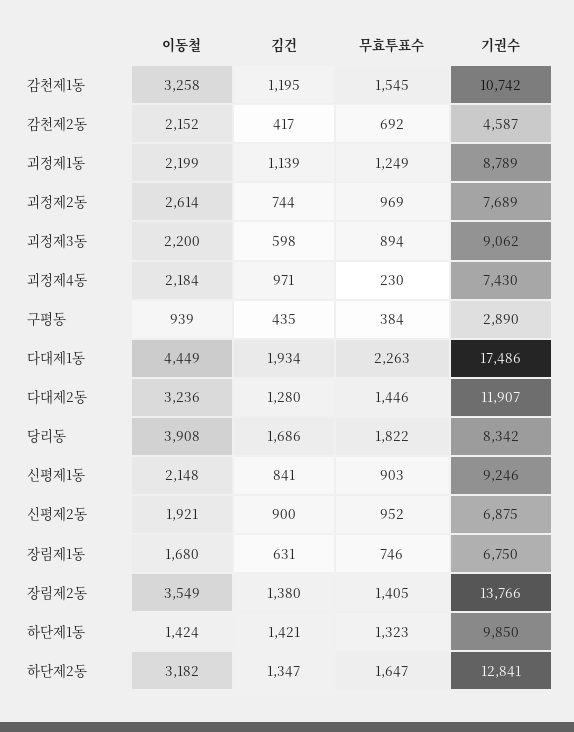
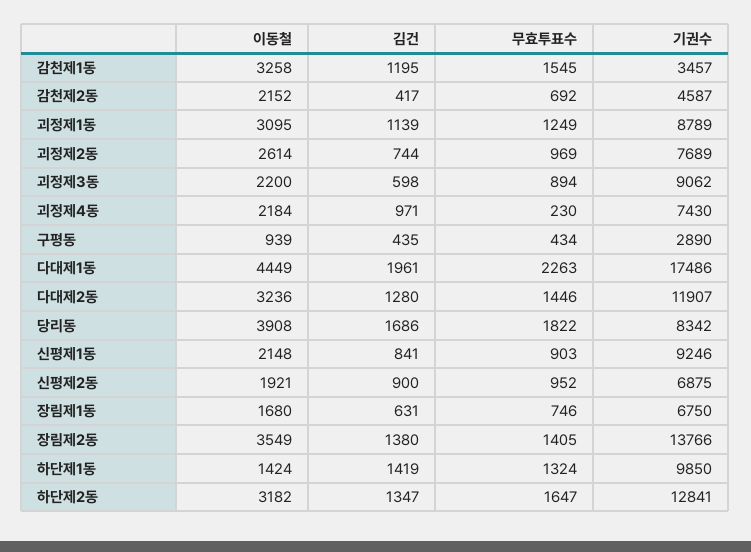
  {
    "이동철": {
      "감천제1동": 3258,
      "감천제2동": 2152,
-     "괴정제1동": 2199,
+     "괴정제1동": 3095,
      "괴정제2동": 2614,
      "괴정제3동": 2200,
      "괴정제4동": 2184,
      "구평동": 939,
      "다대제1동": 4449,
      "다대제2동": 3236,
      "당리동": 3908,
      "신평제1동": 2148,
      "신평제2동": 1921,
      "장림제1동": 1680,
      "장림제2동": 3549,
      "하단제1동": 1424,
      "하단제2동": 3182
    },
    "김건": {
      "감천제1동": 1195,
      "감천제2동": 417,
      "괴정제1동": 1139,
      "괴정제2동": 744,
      "괴정제3동": 598,
      "괴정제4동": 971,
      "구평동": 435,
-     "다대제1동": 1934,
+     "다대제1동": 1961,
      "다대제2동": 1280,
      "당리동": 1686,
      "신평제1동": 841,
      "신평제2동": 900,
      "장림제1동": 631,
      "장림제2동": 1380,
-     "하단제1동": 1421,
+     "하단제1동": 1419,
      "하단제2동": 1347
    },
    "무효투표수": {
      "감천제1동": 1545,
      "감천제2동": 692,
      "괴정제1동": 1249,
      "괴정제2동": 969,
      "괴정제3동": 894,
      "괴정제4동": 230,
-     "구평동": 384,
+     "구평동": 434,
      "다대제1동": 2263,
      "다대제2동": 1446,
      "당리동": 1822,
      "신평제1동": 903,
      "신평제2동": 952,
      "장림제1동": 746,
      "장림제2동": 1405,
-     "하단제1동": 1323,
+     "하단제1동": 1324,
      "하단제2동": 1647
    },
    "기권수": {
-     "감천제1동": 10742,
+     "감천제1동": 3457,
      "감천제2동": 4587,
      "괴정제1동": 8789,
      "괴정제2동": 7689,
      "괴정제3동": 9062,
      "괴정제4동": 7430,
      "구평동": 2890,
      "다대제1동": 17486,
      "다대제2동": 11907,
      "당리동": 8342,
      "신평제1동": 9246,
      "신평제2동": 6875,
      "장림제1동": 6750,
      "장림제2동": 13766,
      "하단제1동": 9850,
      "하단제2동": 12841
    }
  }

